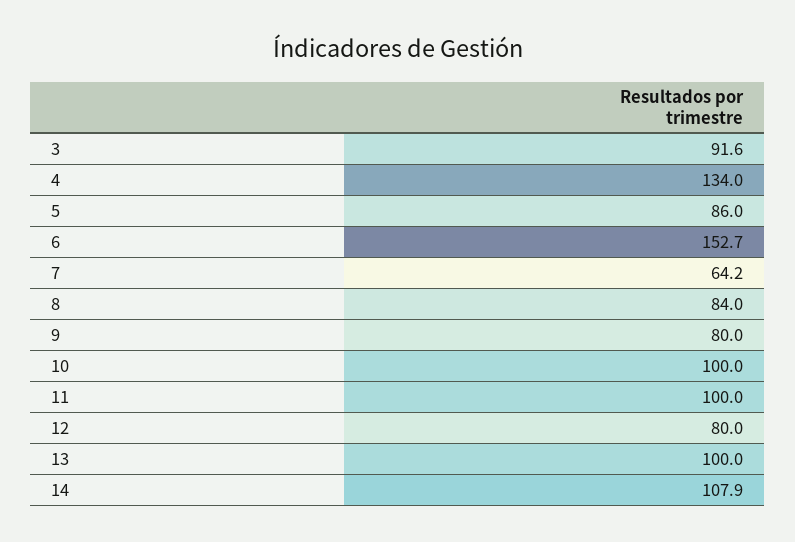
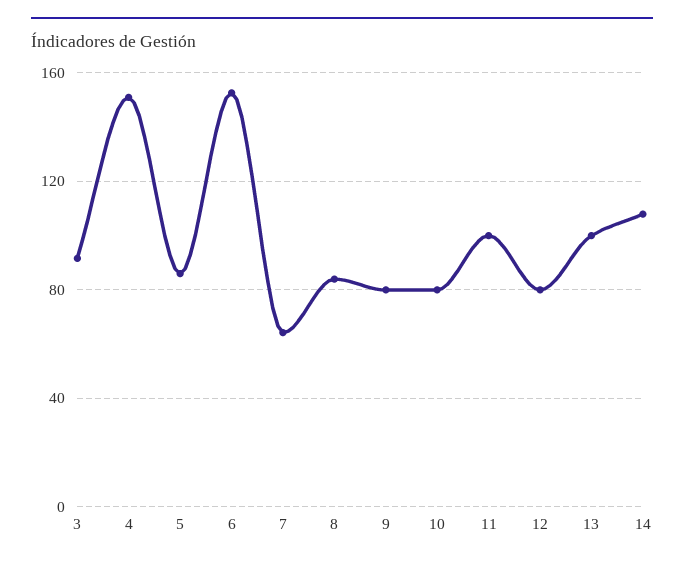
  {
    "3": 91.6,
-   "4": 134,
+   "4": 150,
    "5": 86,
    "6": 152.7,
    "7": 64.2,
    "8": 84,
    "9": 80,
-   "10": 100,
+   "10": 80,
    "11": 100,
    "12": 80,
    "13": 100,
    "14": 107.9
  }

